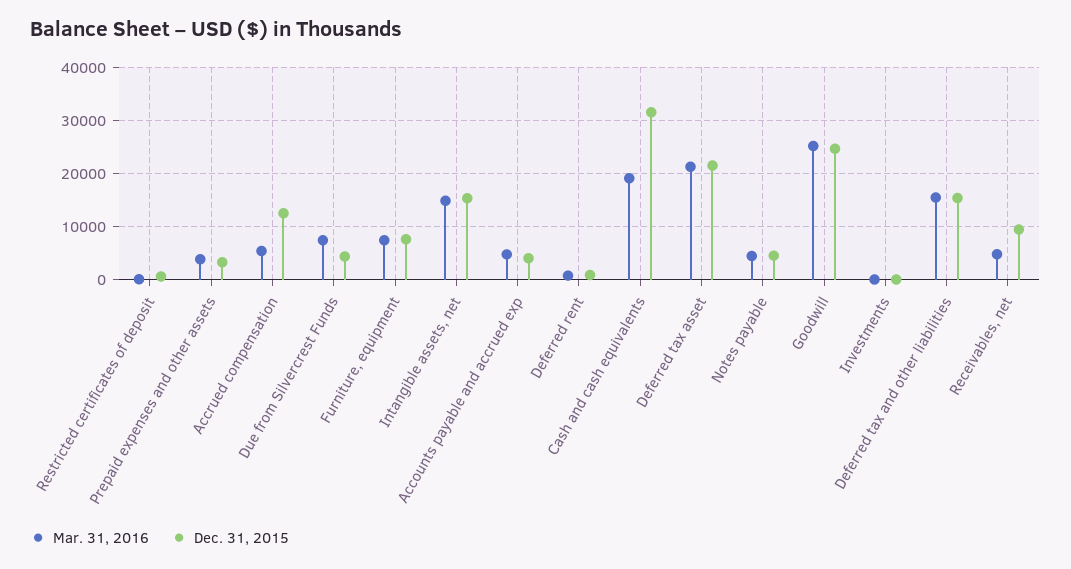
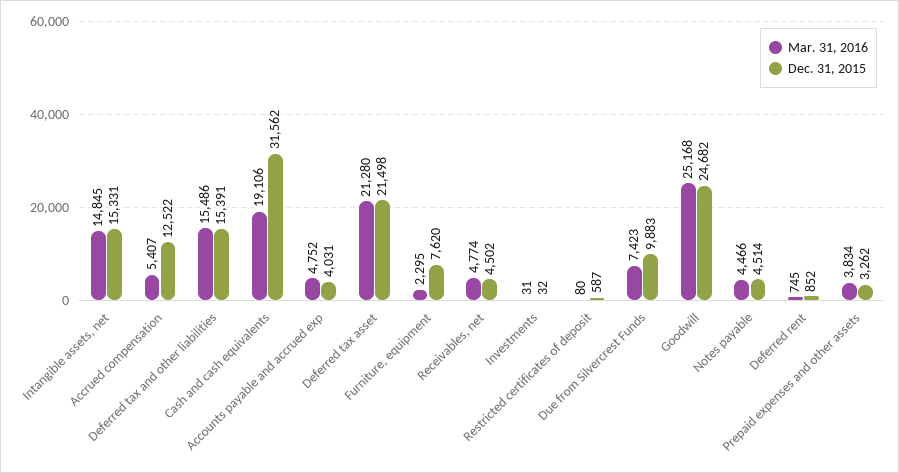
  {
    "Mar. 31, 2016": {
      "Restricted certificates of deposit": 80,
      "Prepaid expenses and other assets": 3834,
      "Accrued compensation": 5407,
      "Due from Silvercrest Funds": 7423,
-     "Furniture, equipment": 8000,
+     "Furniture, equipment": 2295,
      "Intangible assets, net": 14845,
      "Accounts payable and accrued exp": 4752,
      "Deferred rent": 745,
      "Cash and cash equivalents": 19106,
      "Deferred tax asset": 21280,
      "Notes payable": 4466,
      "Goodwill": 25168,
      "Investments": 31,
      "Deferred tax and other liabilities": 15486,
      "Receivables, net": 4774
    },
    "Dec. 31, 2015": {
      "Restricted certificates of deposit": 587,
      "Prepaid expenses and other assets": 3262,
      "Accrued compensation": 12522,
-     "Due from Silvercrest Funds": 4000,
+     "Due from Silvercrest Funds": 9883,
      "Furniture, equipment": 7620,
      "Intangible assets, net": 15331,
      "Accounts payable and accrued exp": 4031,
      "Deferred rent": 852,
      "Cash and cash equivalents": 31562,
      "Deferred tax asset": 21498,
      "Notes payable": 4514,
      "Goodwill": 24682,
      "Investments": 32,
      "Deferred tax and other liabilities": 15391,
-     "Receivables, net": 10000
+     "Receivables, net": 4502
    }
  }

